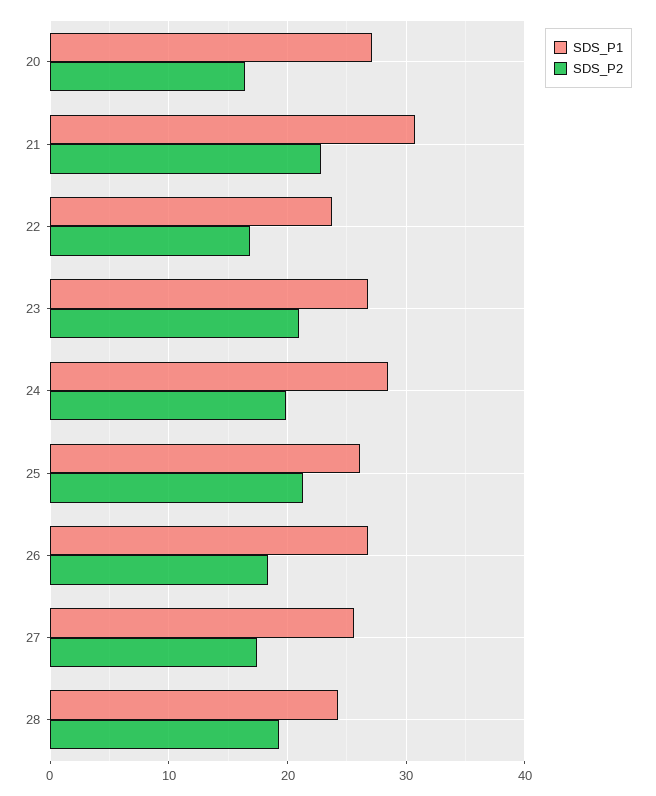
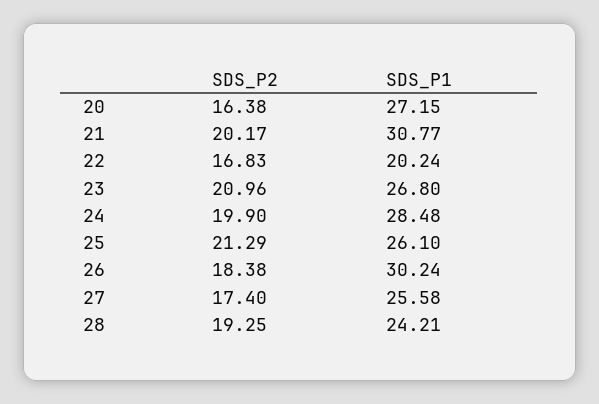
  {
    "SDS_P1": {
      "20": 27.15,
      "21": 30.77,
-     "22": 24,
+     "22": 20.24,
      "23": 26.8,
      "24": 28.48,
      "25": 26.1,
-     "26": 27,
+     "26": 30.24,
      "27": 25.58,
      "28": 24.21
    },
    "SDS_P2": {
      "20": 16.38,
-     "21": 23,
+     "21": 20.17,
      "22": 16.83,
      "23": 20.96,
      "24": 19.9,
      "25": 21.29,
      "26": 18.38,
      "27": 17.4,
      "28": 19.25
    }
  }

